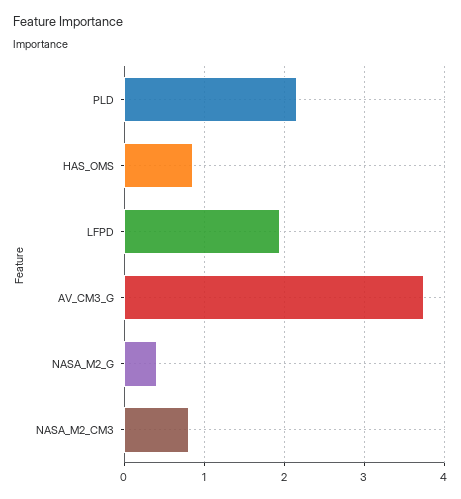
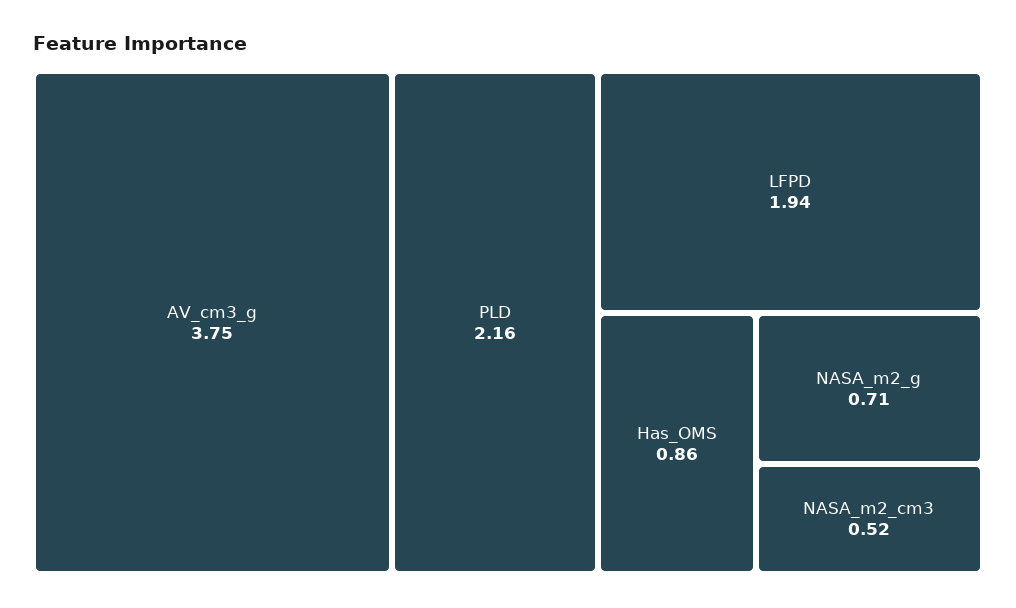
  {
    "PLD": 2.16,
    "HAS_OMS": 0.86,
    "LFPD": 1.94,
    "AV_CM3_G": 3.75,
-   "NASA_M2_G": 0.4,
+   "NASA_M2_G": 0.71,
-   "NASA_M2_CM3": 0.8
+   "NASA_M2_CM3": 0.52
  }

